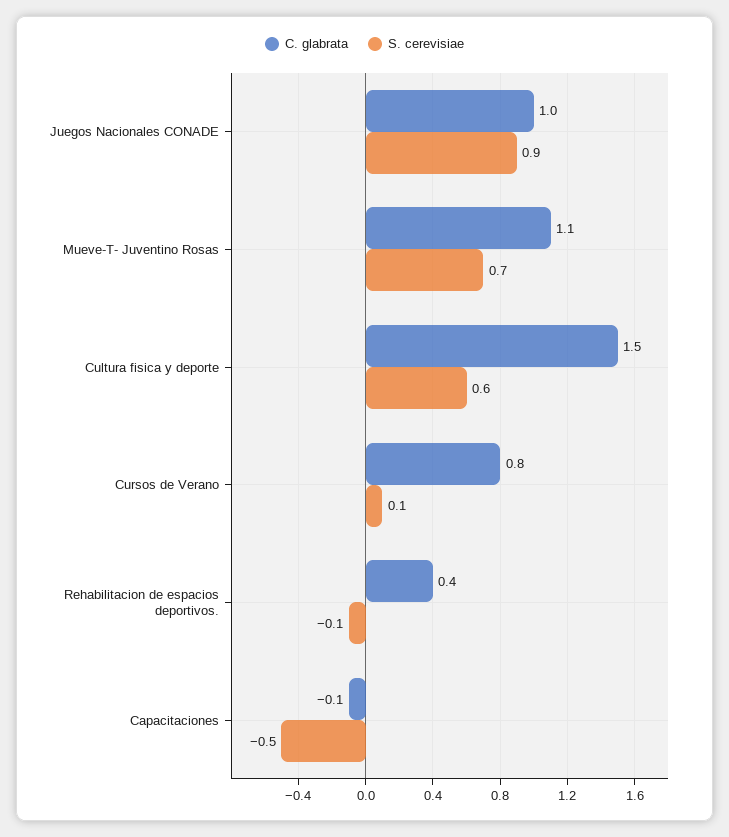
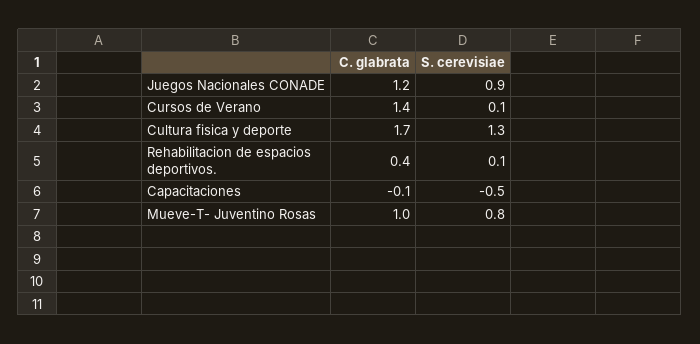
  {
    "C. glabrata": {
-     "Juegos Nacionales CONADE": 1,
+     "Juegos Nacionales CONADE": 1.2,
-     "Mueve-T- Juventino Rosas": 1.1,
+     "Mueve-T- Juventino Rosas": 1,
-     "Cultura fisica y deporte": 1.5,
+     "Cultura fisica y deporte": 1.7,
-     "Cursos de Verano": 0.8,
+     "Cursos de Verano": 1.4,
      "Rehabilitacion de espacios deportivos.": 0.4,
      "Capacitaciones": -0.1
    },
    "S. cerevisiae": {
      "Juegos Nacionales CONADE": 0.9,
-     "Mueve-T- Juventino Rosas": 0.7,
+     "Mueve-T- Juventino Rosas": 0.8,
-     "Cultura fisica y deporte": 0.6,
+     "Cultura fisica y deporte": 1.3,
      "Cursos de Verano": 0.1,
-     "Rehabilitacion de espacios deportivos.": -0.1,
+     "Rehabilitacion de espacios deportivos.": 0.1,
      "Capacitaciones": -0.5
    }
  }

